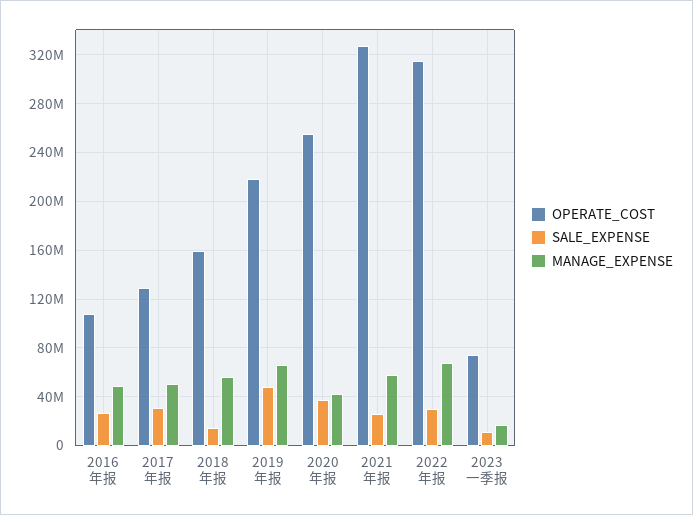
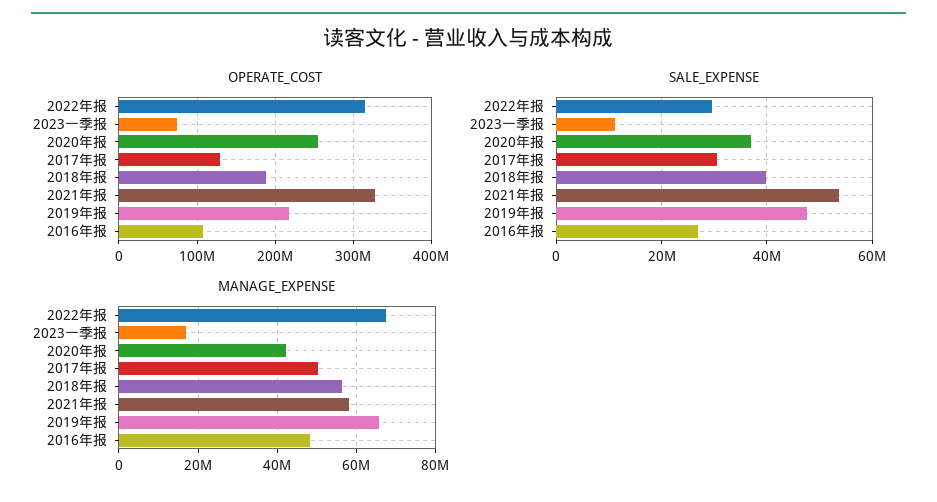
  {
    "OPERATE_COST": {
      "2016年报": 110000000,
      "2017年报": 130000000,
-     "2018年报": 160000000,
+     "2018年报": 190000000,
      "2019年报": 220000000,
      "2020年报": 255000000,
      "2021年报": 330000000,
      "2022年报": 315000000,
      "2023一季报": 75000000
    },
    "SALE_EXPENSE": {
      "2016年报": 26000000,
      "2017年报": 30000000,
-     "2018年报": 15000000,
+     "2018年报": 40000000,
      "2019年报": 48000000,
      "2020年报": 38000000,
-     "2021年报": 25000000,
+     "2021年报": 54000000,
      "2022年报": 30000000,
      "2023一季报": 12000000
    },
    "MANAGE_EXPENSE": {
      "2016年报": 48000000,
      "2017年报": 50000000,
      "2018年报": 56000000,
      "2019年报": 66000000,
      "2020年报": 42000000,
      "2021年报": 58000000,
      "2022年报": 68000000,
      "2023一季报": 16000000
    }
  }

